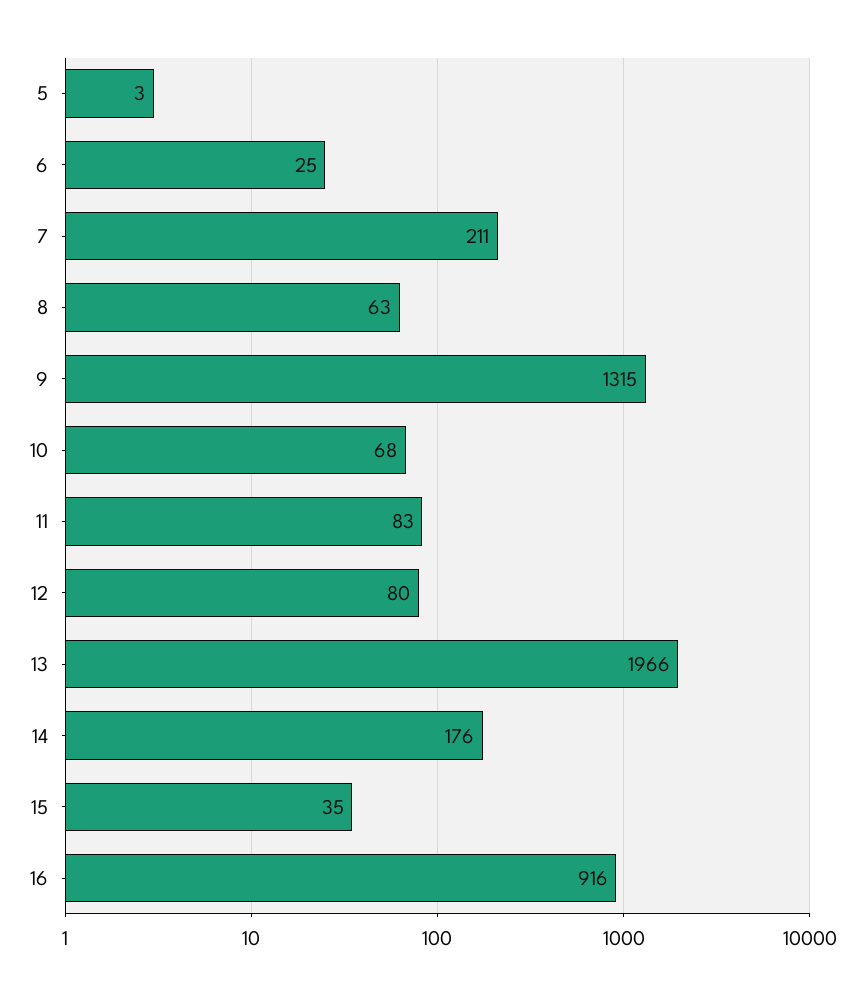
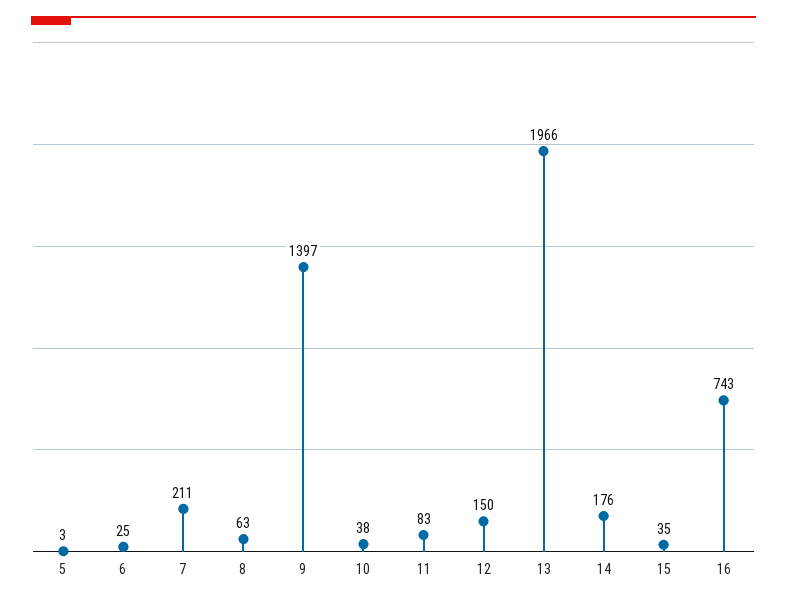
  {
    "5": 3,
    "6": 25,
    "7": 211,
    "8": 63,
-   "9": 1315,
+   "9": 1397,
-   "10": 68,
+   "10": 38,
    "11": 83,
-   "12": 80,
+   "12": 150,
    "13": 1966,
    "14": 176,
    "15": 35,
-   "16": 916
+   "16": 743
  }

